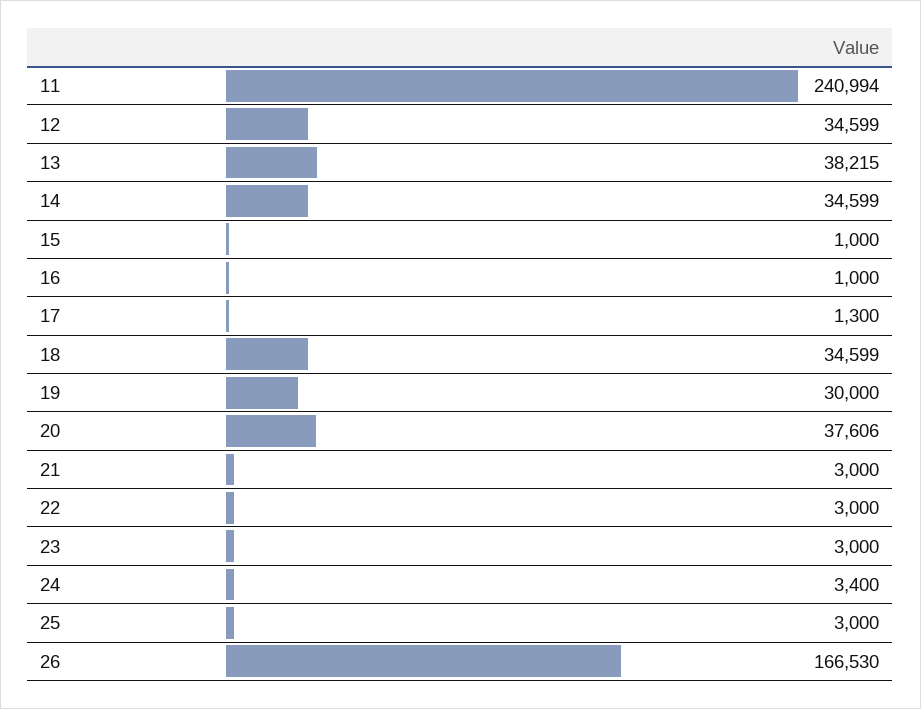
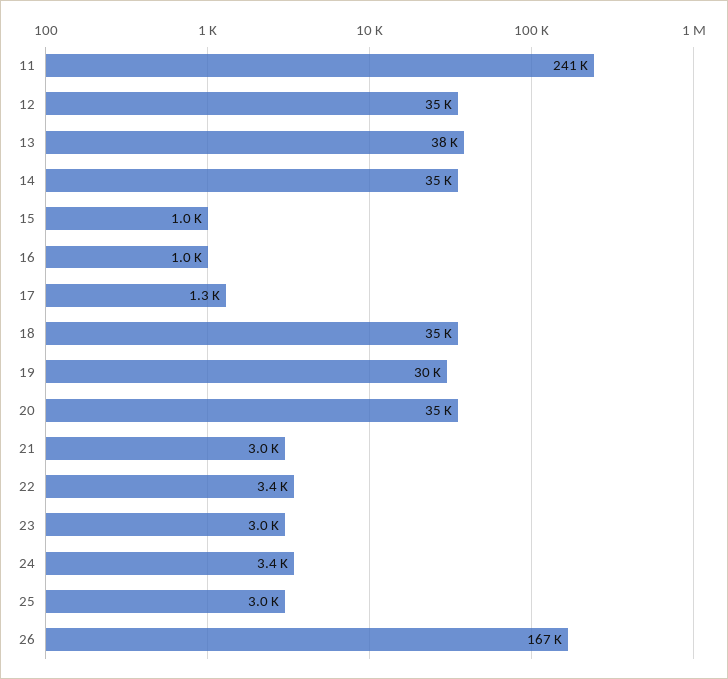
  {
    "11": 240994,
    "12": 34599,
    "13": 38215,
    "14": 34599,
    "15": 1000,
    "16": 1000,
    "17": 1300,
    "18": 34599,
    "19": 30000,
-   "20": 37606,
+   "20": 35000,
    "21": 3000,
-   "22": 3000,
+   "22": 3400,
    "23": 3000,
    "24": 3400,
    "25": 3000,
    "26": 166530
  }

